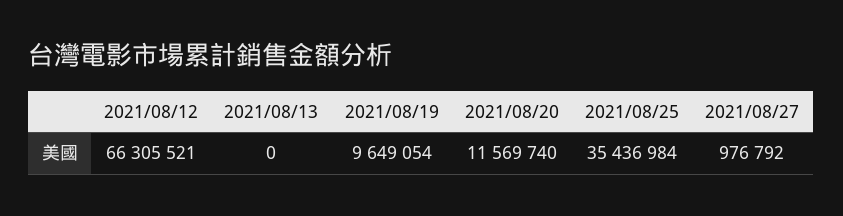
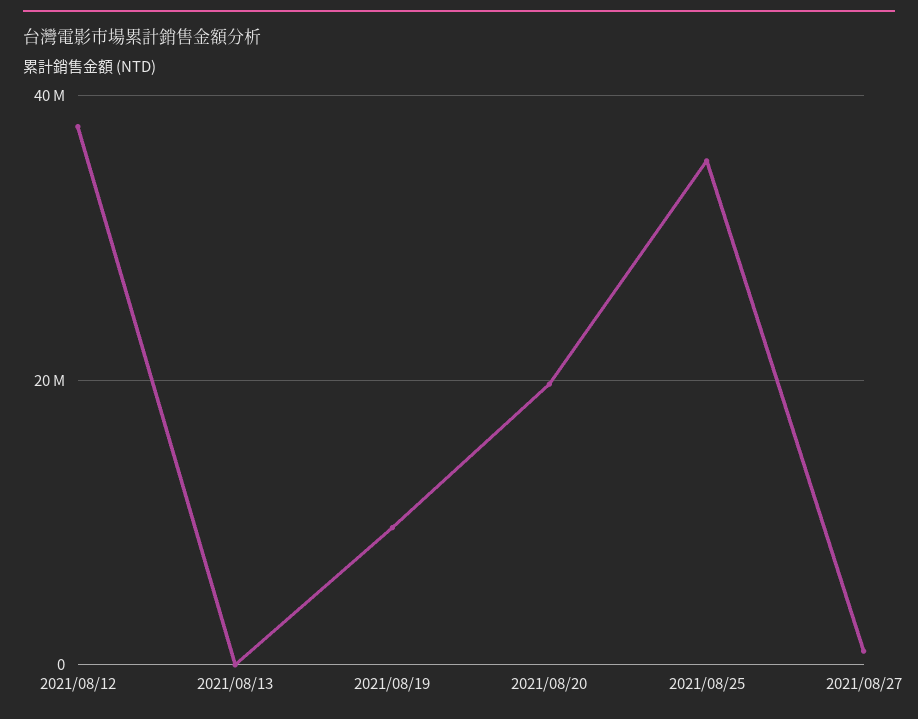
  {
-   "2021/08/12": 66305521,
+   "2021/08/12": 38000000,
    "2021/08/13": 0,
    "2021/08/19": 9649054,
-   "2021/08/20": 11569740,
+   "2021/08/20": 20000000,
    "2021/08/25": 35436984,
    "2021/08/27": 976792
  }

